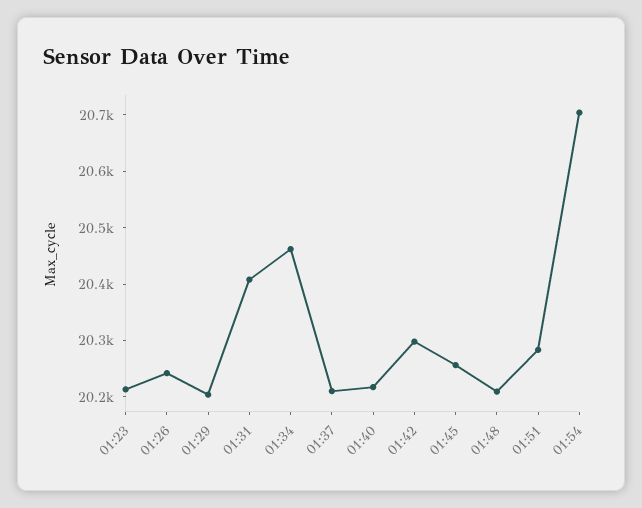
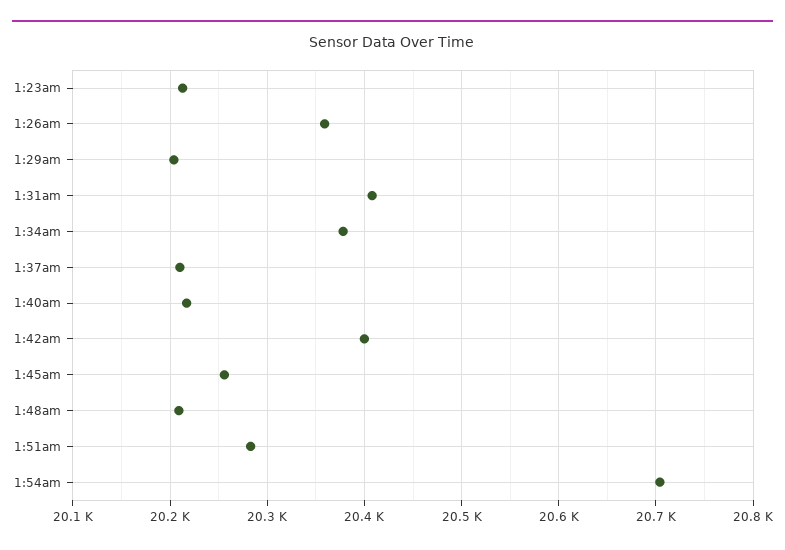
  {
    "01:23": 20210,
-   "01:26": 20240,
+   "01:26": 20360,
    "01:29": 20200,
    "01:31": 20410,
-   "01:34": 20460,
+   "01:34": 20380,
    "01:37": 20210,
    "01:40": 20220,
-   "01:42": 20300,
+   "01:42": 20400,
    "01:45": 20260,
    "01:48": 20210,
    "01:51": 20280,
    "01:54": 20700
  }

